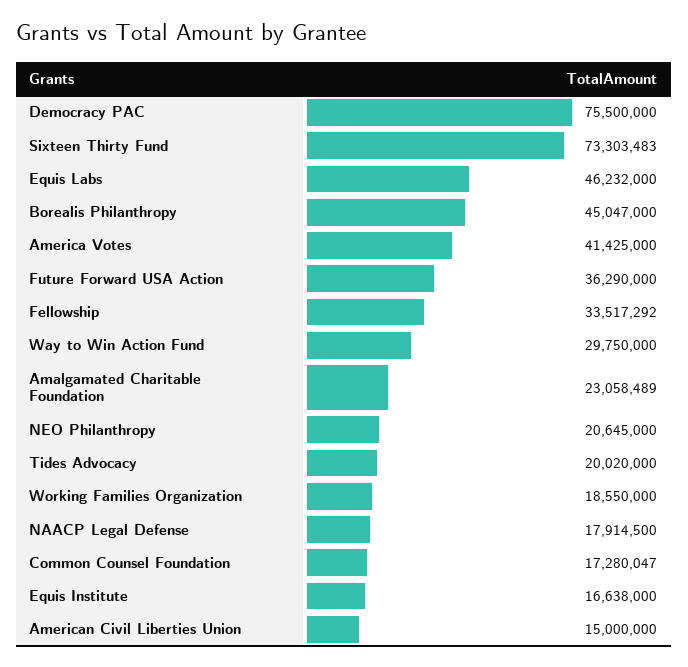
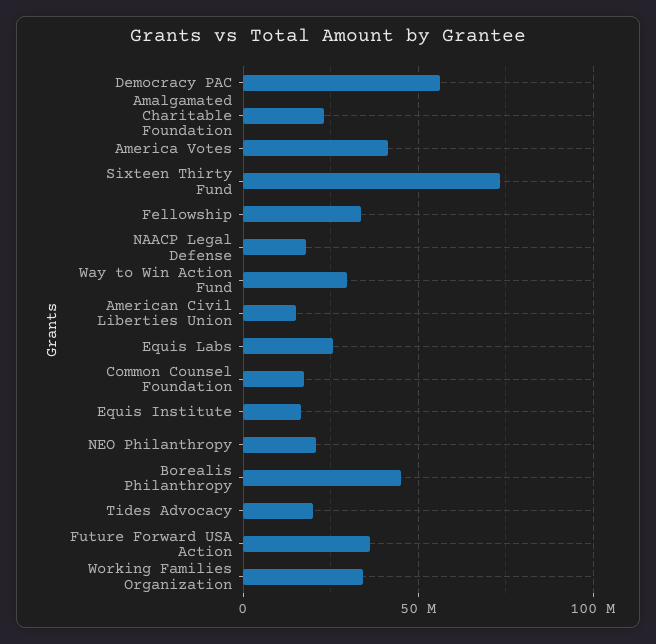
  {
-   "Democracy PAC": 75500000,
+   "Democracy PAC": 55000000,
    "Sixteen Thirty Fund": 73303483,
-   "Equis Labs": 46232000,
+   "Equis Labs": 25000000,
    "Borealis Philanthropy": 45047000,
    "America Votes": 41425000,
    "Future Forward USA Action": 36290000,
    "Fellowship": 33517292,
    "Way to Win Action Fund": 29750000,
    "Amalgamated Charitable Foundation": 23058489,
    "NEO Philanthropy": 20645000,
    "Tides Advocacy": 20020000,
-   "Working Families Organization": 18550000,
+   "Working Families Organization": 35000000,
    "NAACP Legal Defense": 17914500,
    "Common Counsel Foundation": 17280047,
    "Equis Institute": 16638000,
    "American Civil Liberties Union": 15000000
  }

